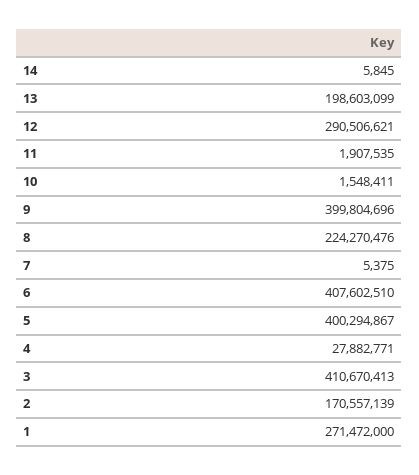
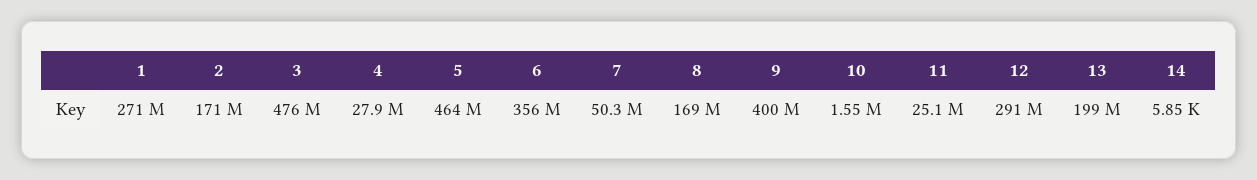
  {
    "14": 5845,
    "13": 198603099,
    "12": 290506621,
-   "11": 1907535,
+   "11": 25100000,
    "10": 1548411,
    "9": 399804696,
-   "8": 224270476,
+   "8": 169000000,
-   "7": 5375,
+   "7": 50300000,
-   "6": 407602510,
+   "6": 356000000,
-   "5": 400294867,
+   "5": 464000000,
    "4": 27882771,
-   "3": 410670413,
+   "3": 476000000,
    "2": 170557139,
    "1": 271472000
  }

